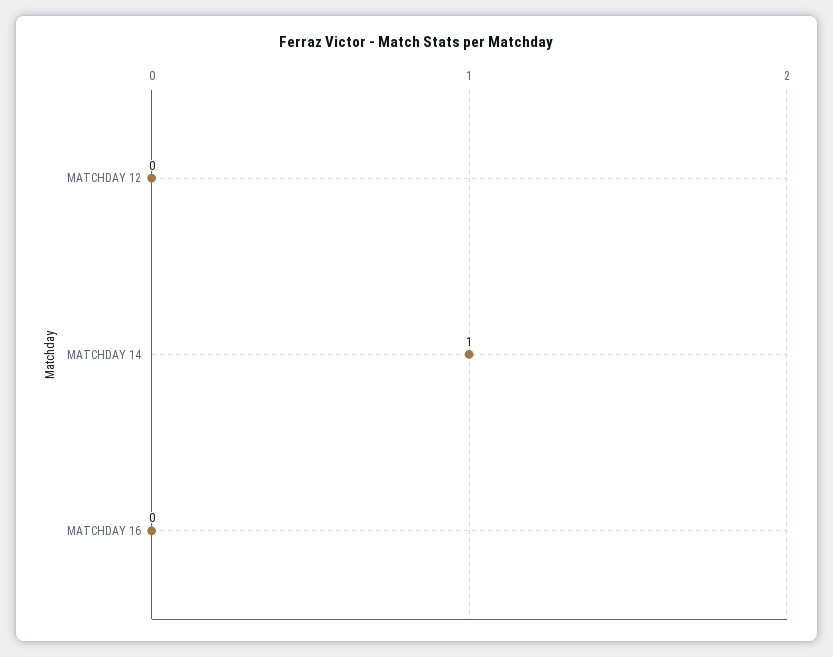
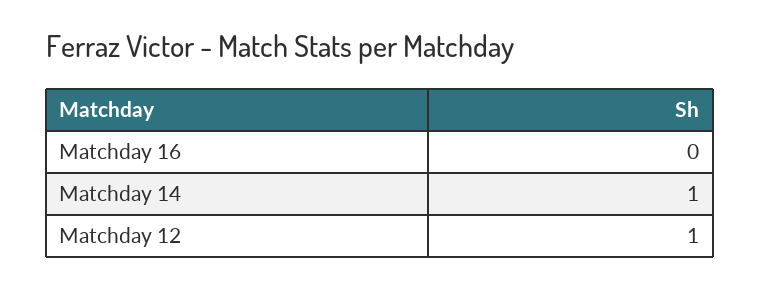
  {
-   "MATCHDAY 12": 0,
+   "MATCHDAY 12": 1,
    "MATCHDAY 14": 1,
    "MATCHDAY 16": 0
  }

